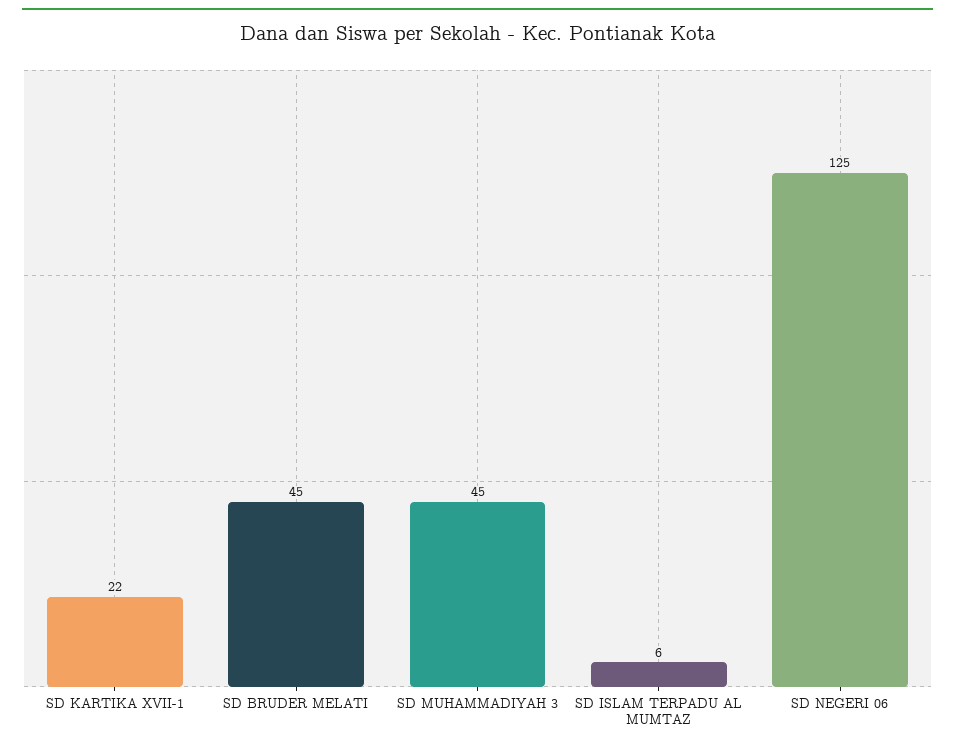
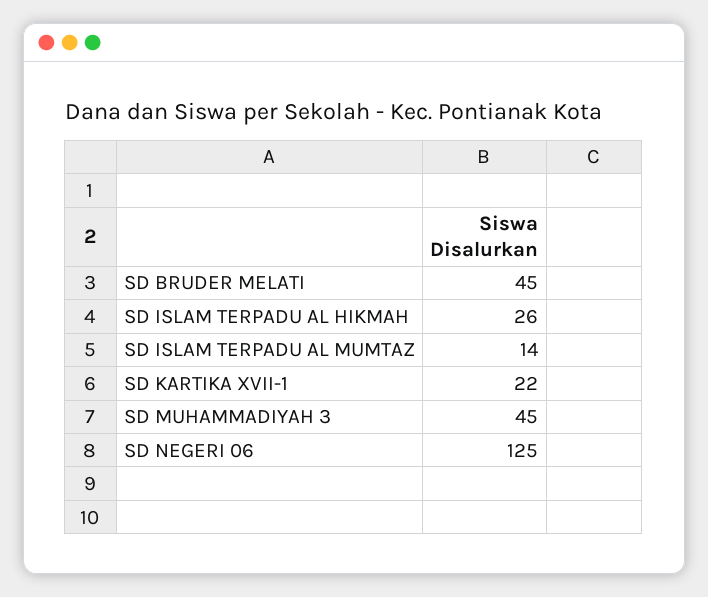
  {
    "SD KARTIKA XVII-1": 22,
    "SD BRUDER MELATI": 45,
    "SD MUHAMMADIYAH 3": 45,
-   "SD ISLAM TERPADU AL MUMTAZ": 6,
+   "SD ISLAM TERPADU AL MUMTAZ": 14,
-   "SD NEGERI 06": 125
+   "SD NEGERI 06": 125,
+   "SD ISLAM TERPADU AL HIKMAH": 26
  }

